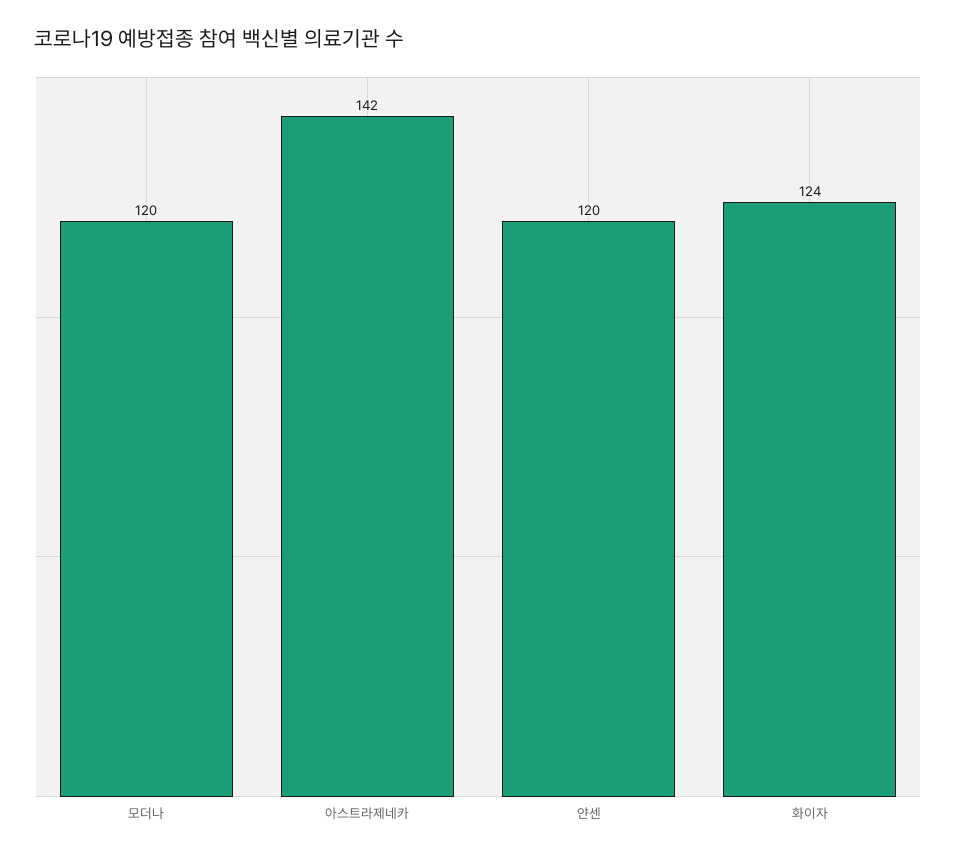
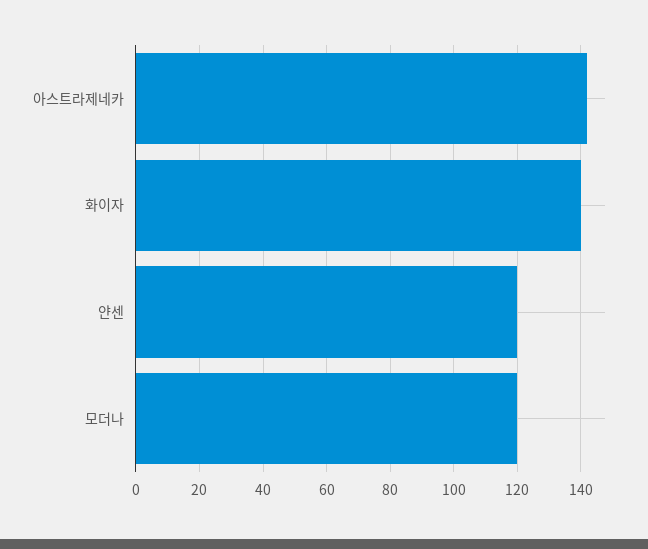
  {
    "모더나": 120,
    "아스트라제네카": 142,
    "얀센": 120,
-   "화이자": 124
+   "화이자": 140
  }

